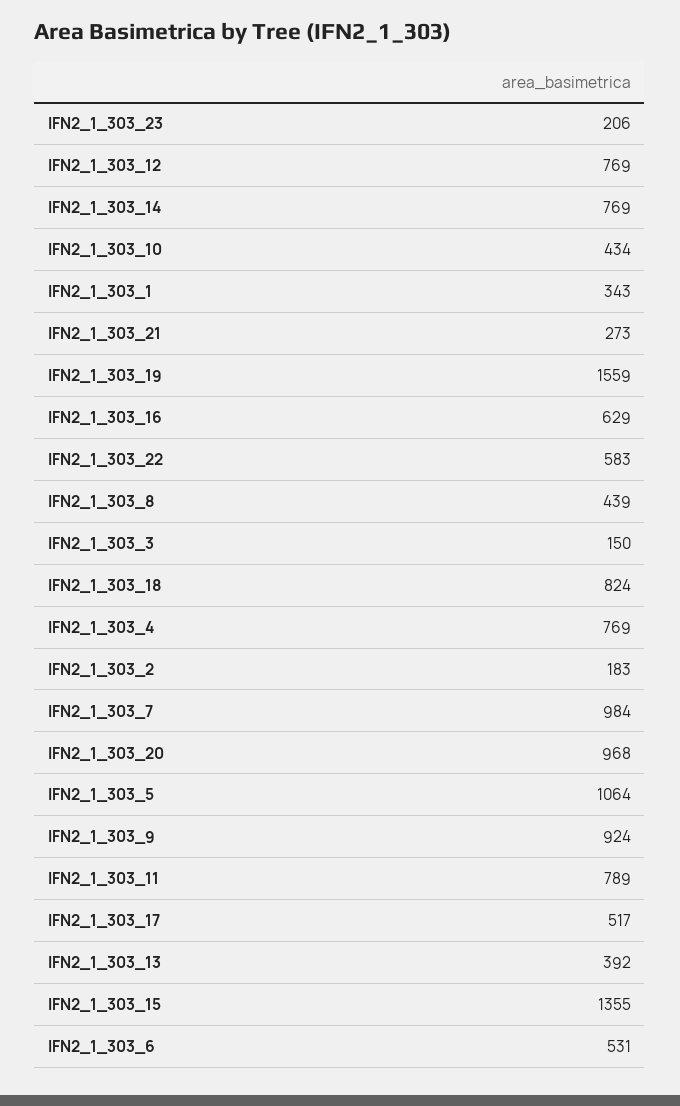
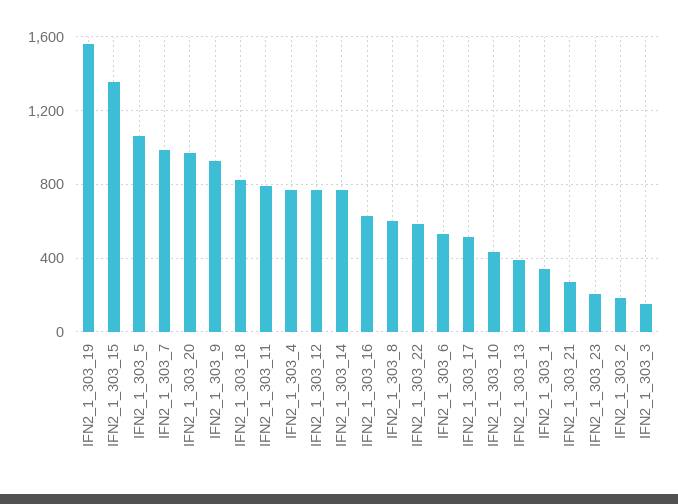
  {
    "IFN2_1_303_23": 206,
    "IFN2_1_303_12": 769,
    "IFN2_1_303_14": 769,
    "IFN2_1_303_10": 434,
    "IFN2_1_303_1": 343,
    "IFN2_1_303_21": 273,
    "IFN2_1_303_19": 1559,
    "IFN2_1_303_16": 629,
    "IFN2_1_303_22": 583,
-   "IFN2_1_303_8": 439,
+   "IFN2_1_303_8": 600,
    "IFN2_1_303_3": 150,
    "IFN2_1_303_18": 824,
    "IFN2_1_303_4": 769,
    "IFN2_1_303_2": 183,
    "IFN2_1_303_7": 984,
    "IFN2_1_303_20": 968,
    "IFN2_1_303_5": 1064,
    "IFN2_1_303_9": 924,
    "IFN2_1_303_11": 789,
    "IFN2_1_303_17": 517,
    "IFN2_1_303_13": 392,
    "IFN2_1_303_15": 1355,
    "IFN2_1_303_6": 531
  }

